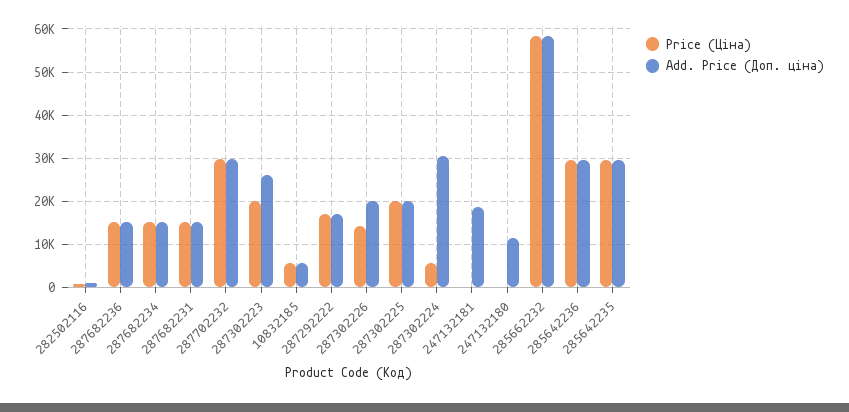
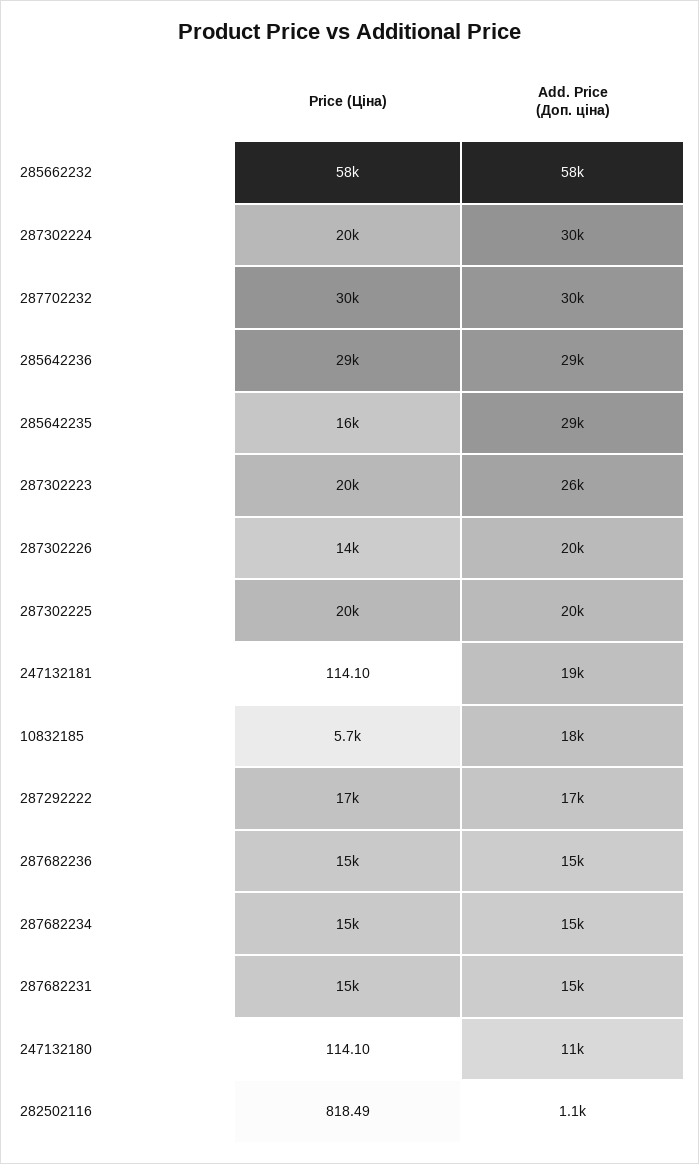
  {
    "Price (Ціна)": {
      "282502116": 818.49,
      "287682236": 15000,
      "287682234": 15000,
      "287682231": 15000,
      "287702232": 30000,
      "287302223": 20000,
      "10832185": 5700,
      "287292222": 17000,
      "287302226": 14000,
      "287302225": 20000,
-     "287302224": 6000,
+     "287302224": 20000,
      "247132181": 114.1,
      "247132180": 114.1,
      "285662232": 58000,
      "285642236": 29000,
-     "285642235": 30000
+     "285642235": 16000
    },
    "Add. Price (Доп. ціна)": {
      "282502116": 1100,
      "287682236": 15000,
      "287682234": 15000,
      "287682231": 15000,
      "287702232": 30000,
      "287302223": 26000,
-     "10832185": 6000,
+     "10832185": 18000,
      "287292222": 17000,
      "287302226": 20000,
      "287302225": 20000,
      "287302224": 30000,
      "247132181": 19000,
      "247132180": 11000,
      "285662232": 58000,
      "285642236": 29000,
      "285642235": 29000
    }
  }

